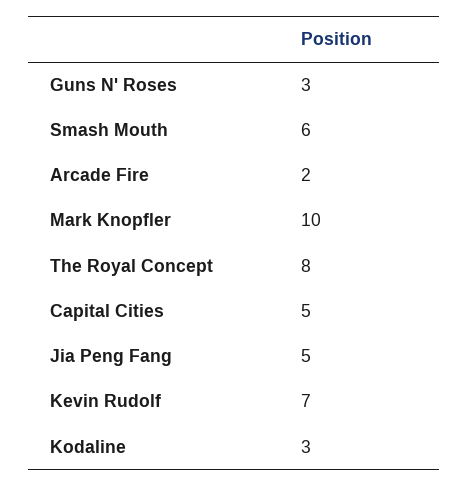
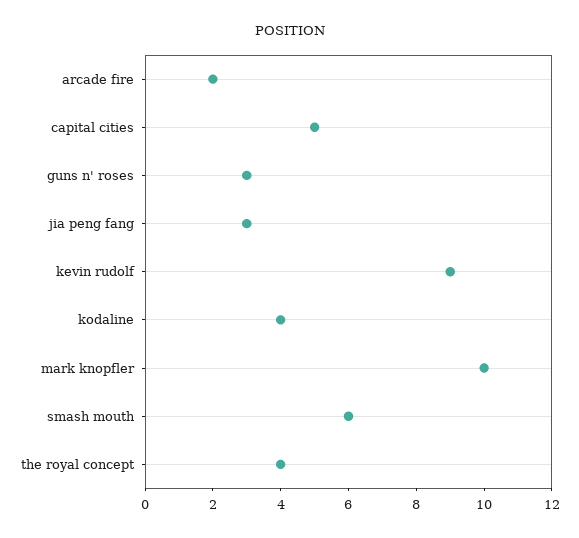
  {
    "Guns N' Roses": 3,
    "Smash Mouth": 6,
    "Arcade Fire": 2,
    "Mark Knopfler": 10,
-   "The Royal Concept": 8,
+   "The Royal Concept": 4,
    "Capital Cities": 5,
-   "Jia Peng Fang": 5,
+   "Jia Peng Fang": 3,
-   "Kevin Rudolf": 7,
+   "Kevin Rudolf": 9,
-   "Kodaline": 3
+   "Kodaline": 4
  }

